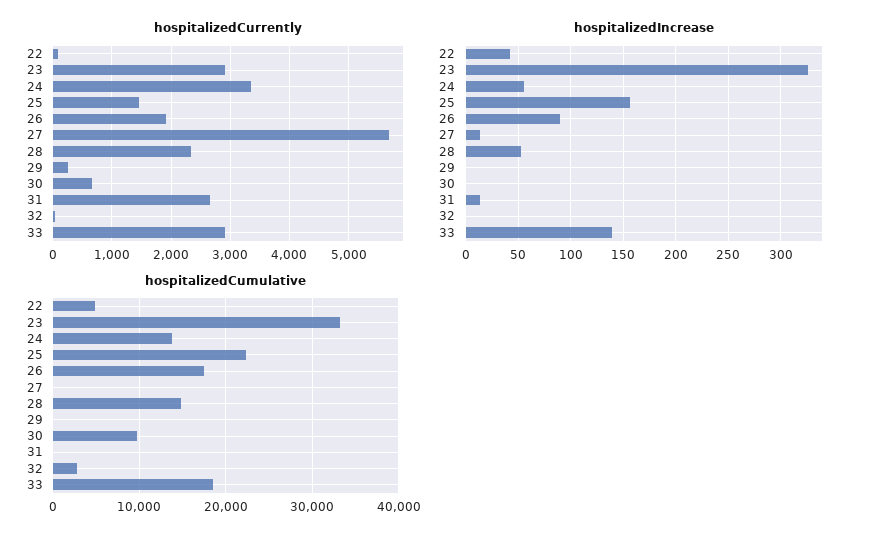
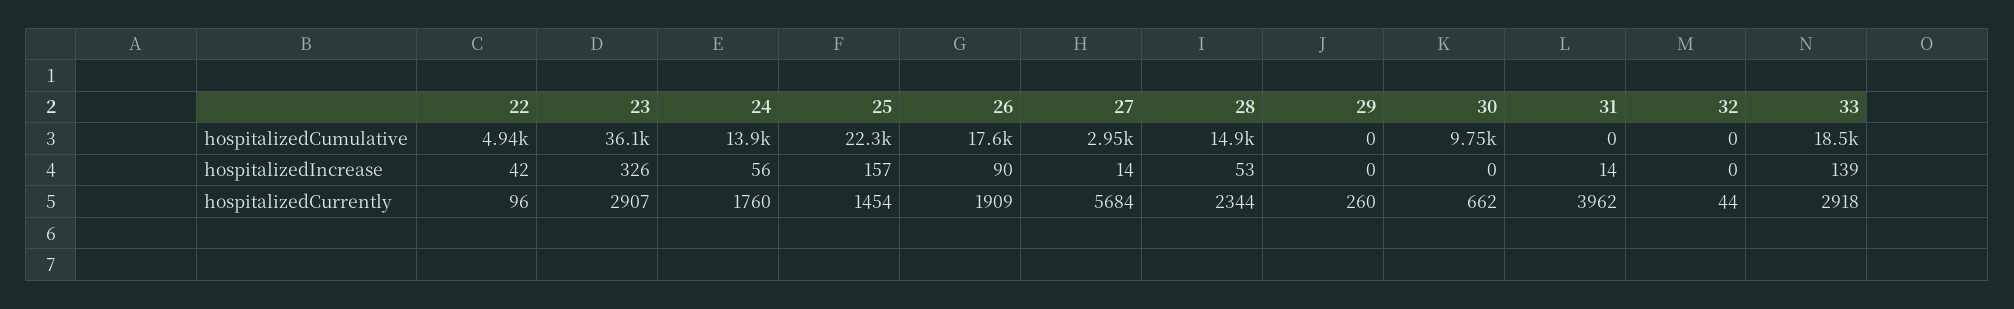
  {
    "hospitalizedCurrently": {
      "22": 96,
      "23": 2907,
-     "24": 3400,
+     "24": 1760,
      "25": 1454,
      "26": 1909,
      "27": 5684,
      "28": 2344,
      "29": 260,
      "30": 662,
-     "31": 2600,
+     "31": 3962,
      "32": 44,
      "33": 2918
    },
    "hospitalizedIncrease": {
      "22": 42,
      "23": 326,
      "24": 56,
      "25": 157,
      "26": 90,
      "27": 14,
      "28": 53,
      "29": 0,
      "30": 0,
      "31": 14,
      "32": 0,
      "33": 139
    },
    "hospitalizedCumulative": {
      "22": 4940,
-     "23": 33000,
+     "23": 36100,
      "24": 13900,
      "25": 22300,
      "26": 17600,
-     "27": 0,
+     "27": 2950,
      "28": 14900,
      "29": 0,
      "30": 9750,
      "31": 0,
-     "32": 3000,
+     "32": 0,
      "33": 18500
    }
  }

